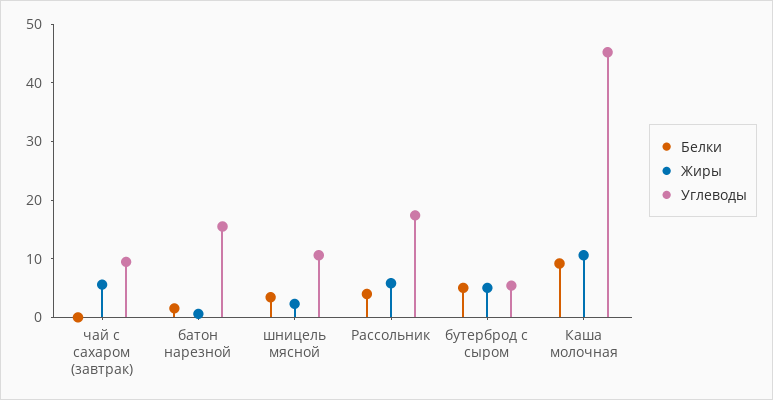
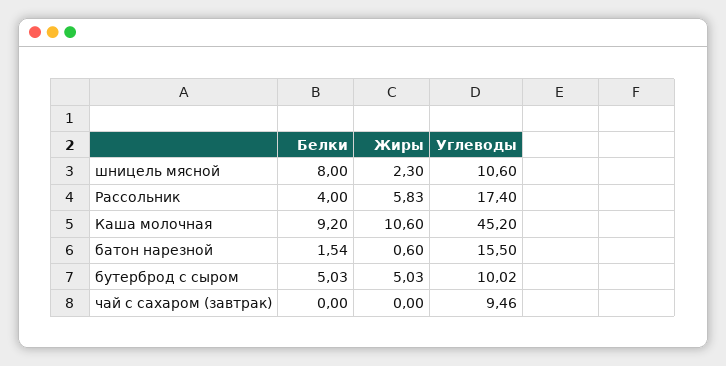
  {
    "Белки": {
      "чай с сахаром (завтрак)": 0,
      "батон нарезной": 1.54,
-     "шницель мясной": 4,
+     "шницель мясной": 8,
      "Рассольник": 4,
      "бутерброд с сыром": 5.03,
      "Каша молочная": 9.2
    },
    "Жиры": {
-     "чай с сахаром (завтрак)": 6,
+     "чай с сахаром (завтрак)": 0,
      "батон нарезной": 0.6,
      "шницель мясной": 2.3,
      "Рассольник": 5.83,
      "бутерброд с сыром": 5.03,
      "Каша молочная": 10.6
    },
    "Углеводы": {
      "чай с сахаром (завтрак)": 9.46,
      "батон нарезной": 15.5,
      "шницель мясной": 10.6,
      "Рассольник": 17.4,
-     "бутерброд с сыром": 6,
+     "бутерброд с сыром": 10.02,
      "Каша молочная": 45.2
    }
  }

